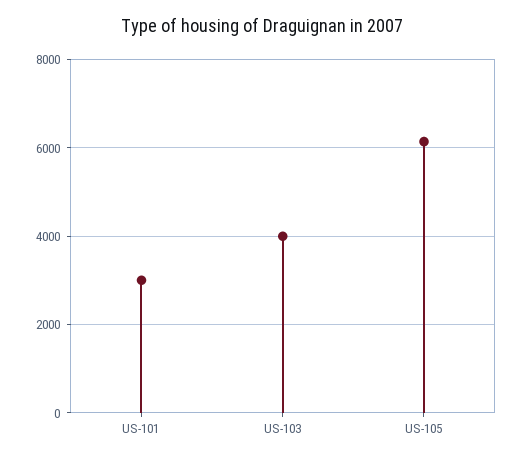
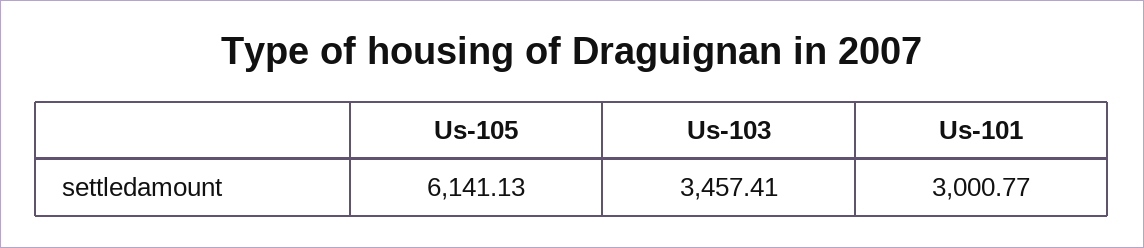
  {
    "US-101": 3000.77,
-   "US-103": 4000,
+   "US-103": 3457.41,
    "US-105": 6141.13
  }

